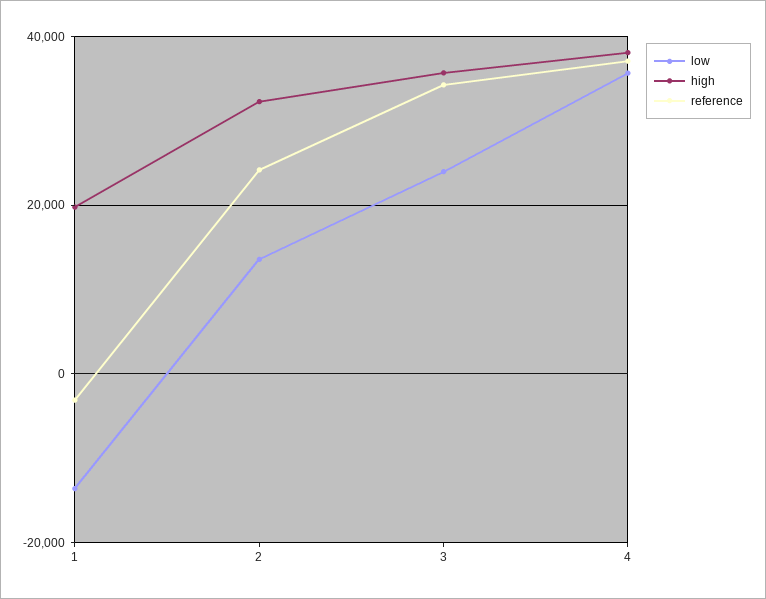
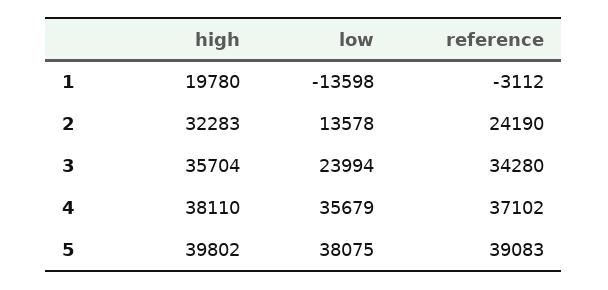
  {
    "low": {
      "1": -13598,
      "2": 13578,
      "3": 23994,
-     "4": 35679
+     "4": 35679,
+     "5": 38075
    },
    "high": {
      "1": 19780,
      "2": 32283,
      "3": 35704,
-     "4": 38110
+     "4": 38110,
+     "5": 39802
    },
    "reference": {
      "1": -3112,
      "2": 24190,
      "3": 34280,
-     "4": 37102
+     "4": 37102,
+     "5": 39083
    }
  }

